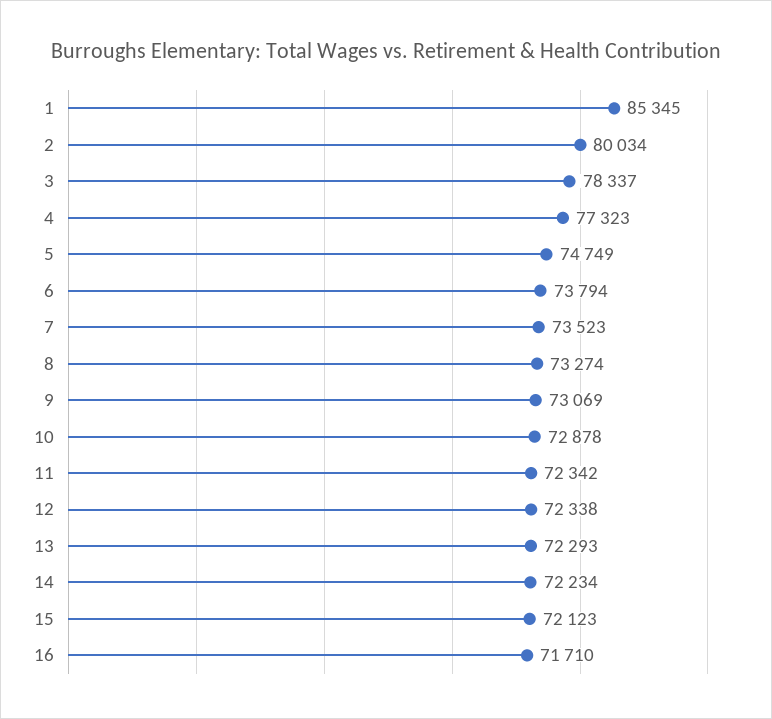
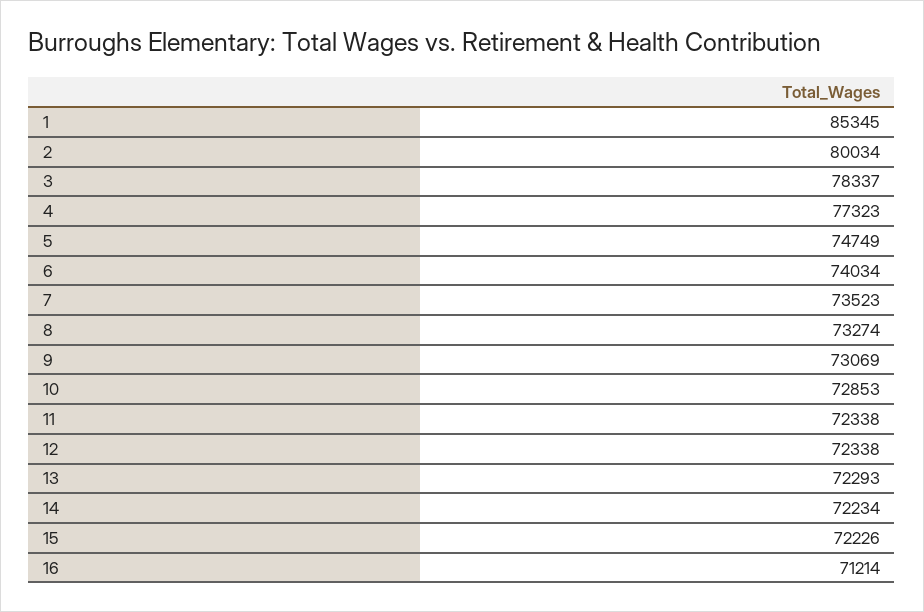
  {
    "1": 85345,
    "2": 80034,
    "3": 78337,
    "4": 77323,
    "5": 74749,
-   "6": 73794,
+   "6": 74034,
    "7": 73523,
    "8": 73274,
    "9": 73069,
-   "10": 72878,
+   "10": 72853,
-   "11": 72342,
+   "11": 72338,
    "12": 72338,
    "13": 72293,
    "14": 72234,
-   "15": 72123,
+   "15": 72226,
-   "16": 71710
+   "16": 71214
  }

